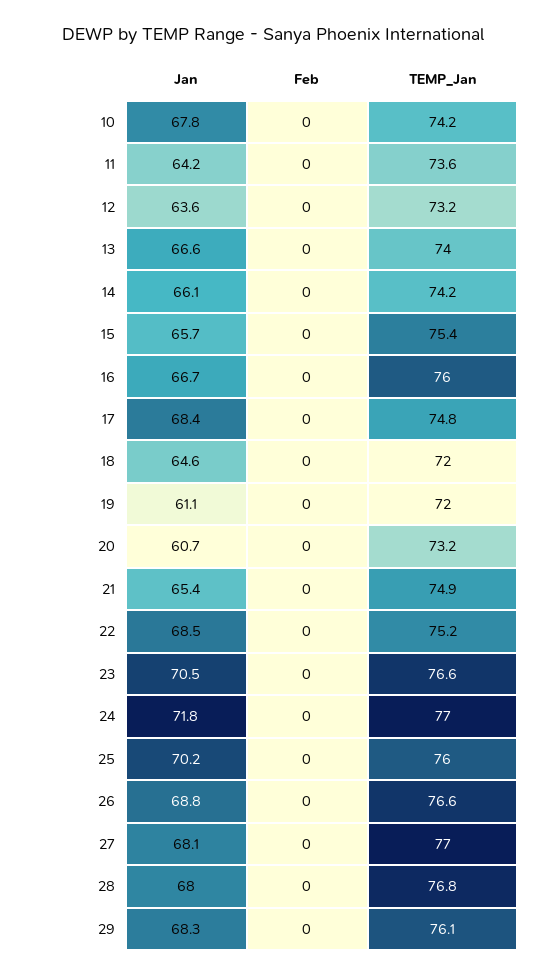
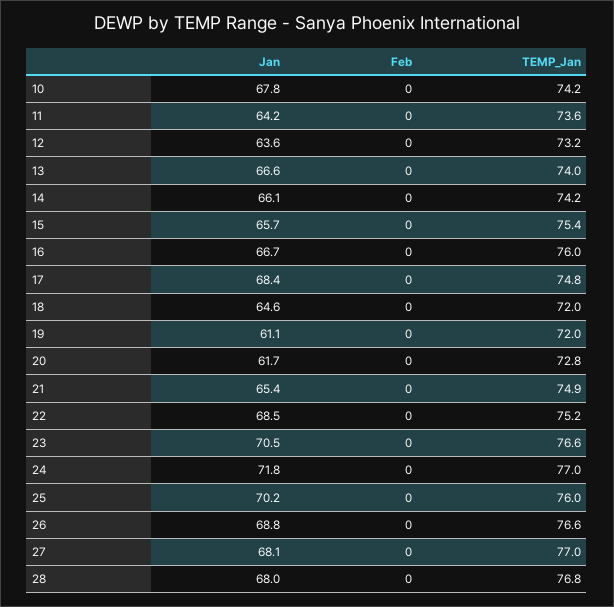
  {
    "Jan": {
      "10": 67.8,
      "11": 64.2,
      "12": 63.6,
      "13": 66.6,
      "14": 66.1,
      "15": 65.7,
      "16": 66.7,
      "17": 68.4,
      "18": 64.6,
      "19": 61.1,
-     "20": 60.7,
+     "20": 61.7,
      "21": 65.4,
      "22": 68.5,
      "23": 70.5,
      "24": 71.8,
      "25": 70.2,
      "26": 68.8,
      "27": 68.1,
-     "28": 68,
+     "28": 68
-     "29": 68.3
    },
    "Feb": {
      "10": 0,
      "11": 0,
      "12": 0,
      "13": 0,
      "14": 0,
      "15": 0,
      "16": 0,
      "17": 0,
      "18": 0,
      "19": 0,
      "20": 0,
      "21": 0,
      "22": 0,
      "23": 0,
      "24": 0,
      "25": 0,
      "26": 0,
      "27": 0,
-     "28": 0,
+     "28": 0
-     "29": 0
    },
    "TEMP_Jan": {
      "10": 74.2,
      "11": 73.6,
      "12": 73.2,
      "13": 74,
      "14": 74.2,
      "15": 75.4,
      "16": 76,
      "17": 74.8,
      "18": 72,
      "19": 72,
-     "20": 73.2,
+     "20": 72.8,
      "21": 74.9,
      "22": 75.2,
      "23": 76.6,
      "24": 77,
      "25": 76,
      "26": 76.6,
      "27": 77,
-     "28": 76.8,
+     "28": 76.8
-     "29": 76.1
    }
  }

